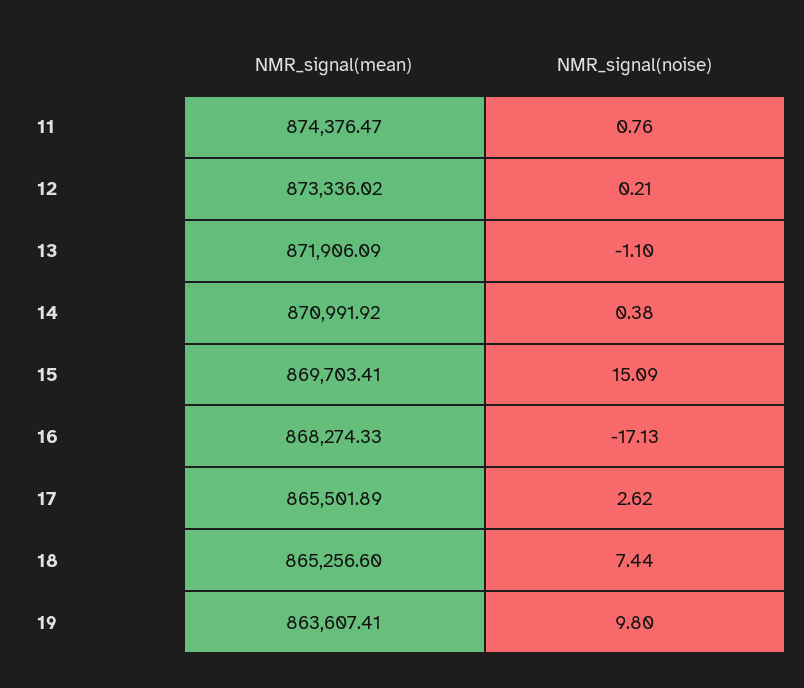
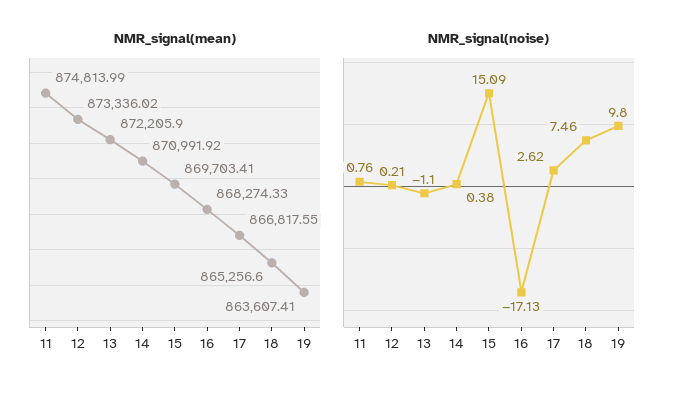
  {
    "NMR_signal(mean)": {
-     "11": 874376.47,
+     "11": 874813.99,
      "12": 873336.02,
-     "13": 871906.09,
+     "13": 872205.9,
      "14": 870991.92,
      "15": 869703.41,
      "16": 868274.33,
-     "17": 865501.89,
+     "17": 866817.55,
      "18": 865256.6,
      "19": 863607.41
    },
    "NMR_signal(noise)": {
      "11": 0.76,
      "12": 0.21,
      "13": -1.1,
      "14": 0.38,
      "15": 15.09,
      "16": -17.13,
      "17": 2.62,
-     "18": 7.44,
+     "18": 7.46,
      "19": 9.8
    }
  }

